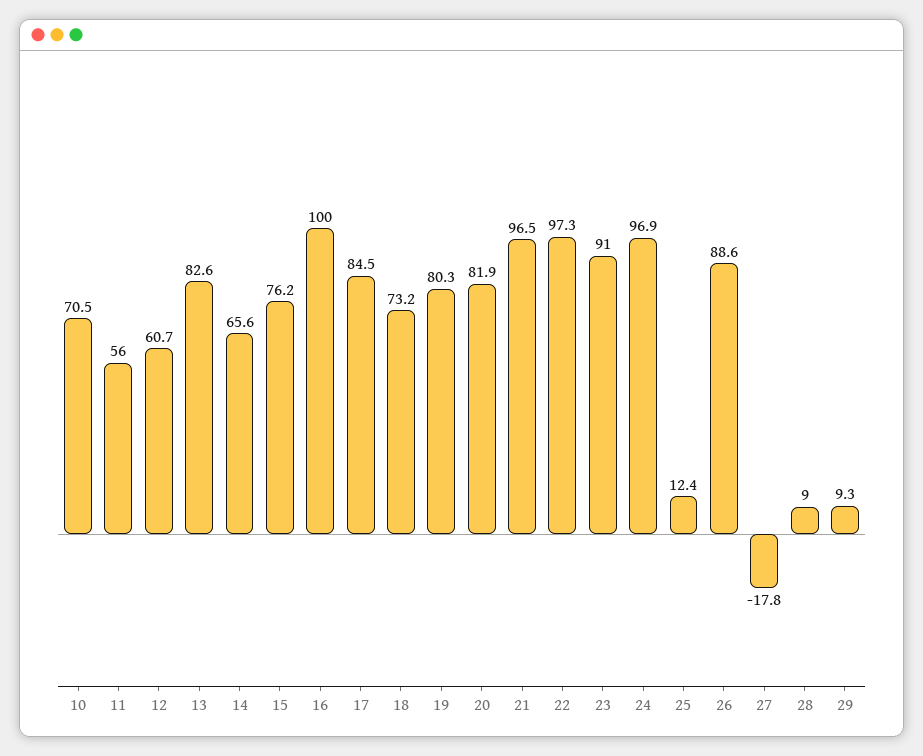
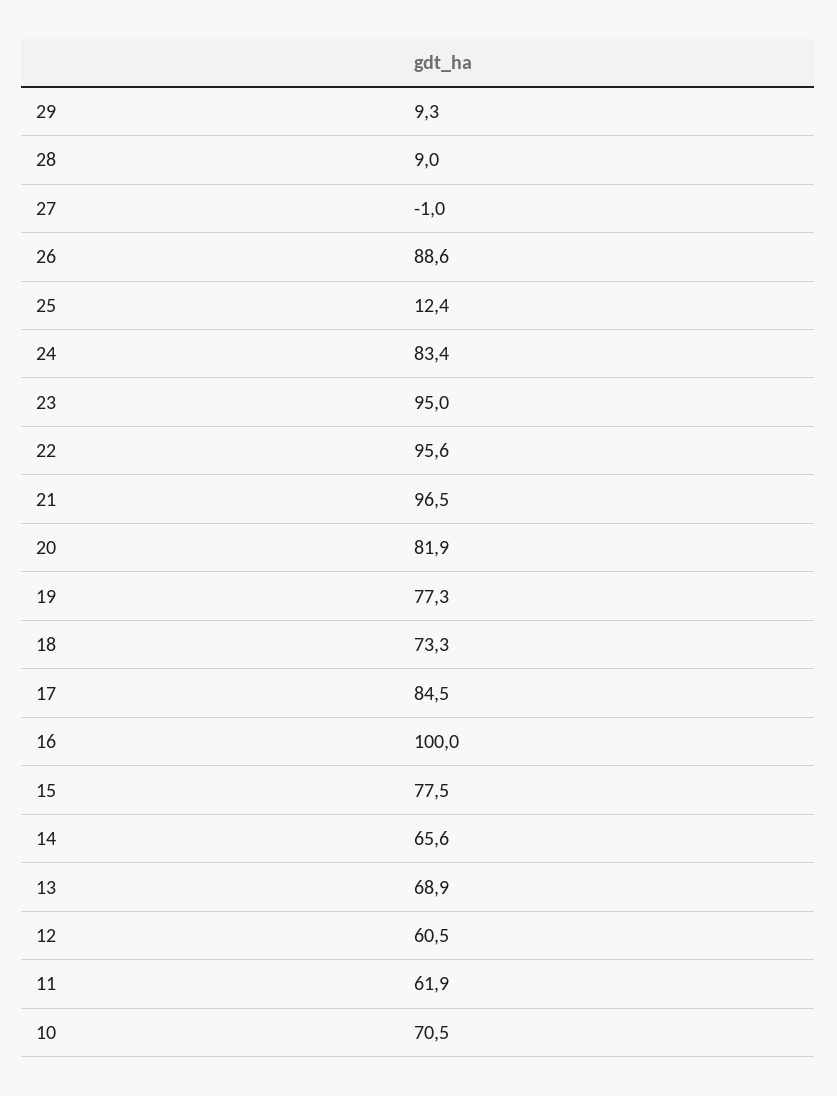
  {
    "10": 70.5,
-   "11": 56,
+   "11": 61.9,
-   "12": 60.7,
+   "12": 60.5,
-   "13": 82.6,
+   "13": 68.9,
    "14": 65.6,
-   "15": 76.2,
+   "15": 77.5,
    "16": 100,
    "17": 84.5,
-   "18": 73.2,
+   "18": 73.3,
-   "19": 80.3,
+   "19": 77.3,
    "20": 81.9,
    "21": 96.5,
-   "22": 97.3,
+   "22": 95.6,
-   "23": 91,
+   "23": 95,
-   "24": 96.9,
+   "24": 83.4,
    "25": 12.4,
    "26": 88.6,
-   "27": -17.8,
+   "27": -1,
    "28": 9,
    "29": 9.3
  }

